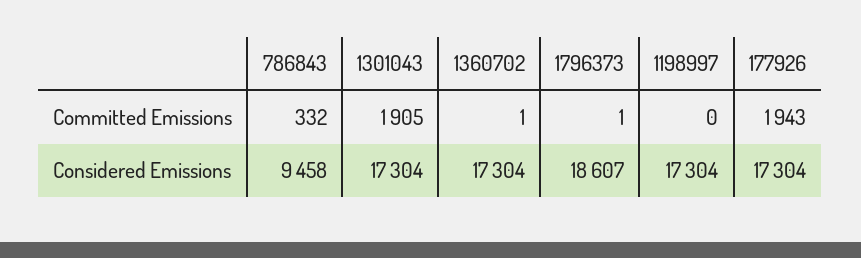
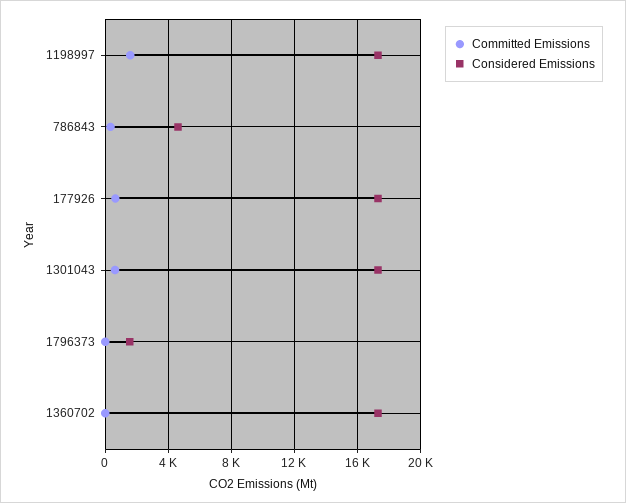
  {
    "Committed Emissions": {
      "786843": 332,
-     "1301043": 1905,
+     "1301043": 500,
      "1360702": 1,
      "1796373": 1,
-     "1198997": 0,
+     "1198997": 1500,
-     "177926": 1943
+     "177926": 500
    },
    "Considered Emissions": {
-     "786843": 9458,
+     "786843": 4500,
      "1301043": 17304,
      "1360702": 17304,
-     "1796373": 18607,
+     "1796373": 1500,
      "1198997": 17304,
      "177926": 17304
    }
  }

